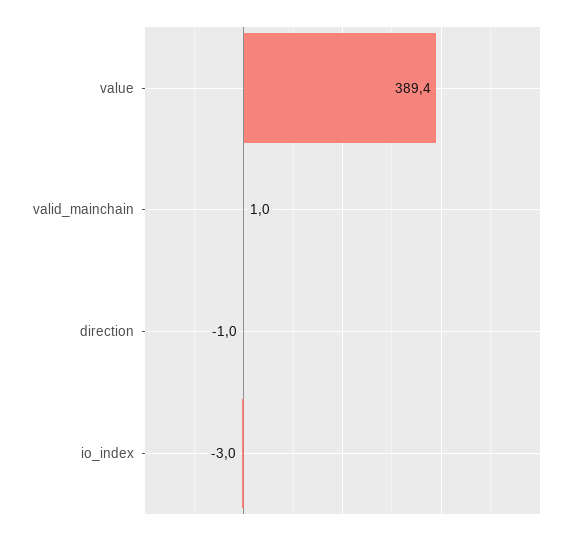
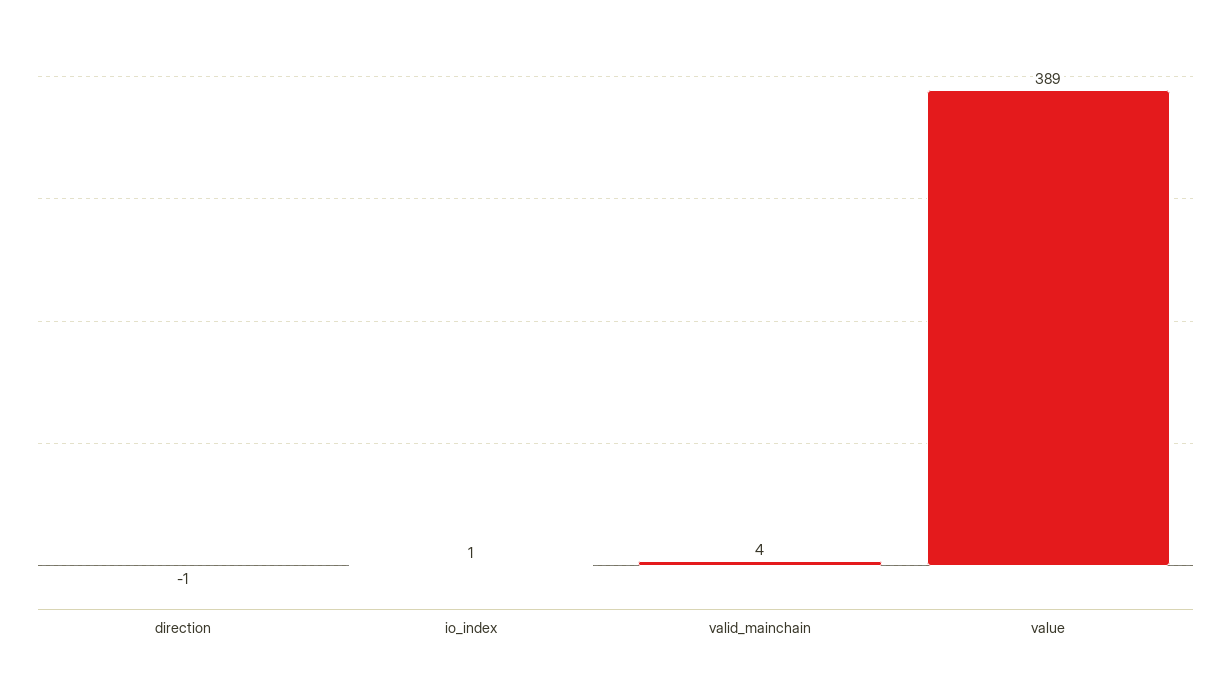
  {
    "value": 389.4,
-   "valid_mainchain": 1,
+   "valid_mainchain": 4,
    "direction": -1,
-   "io_index": -3
+   "io_index": 1
  }

